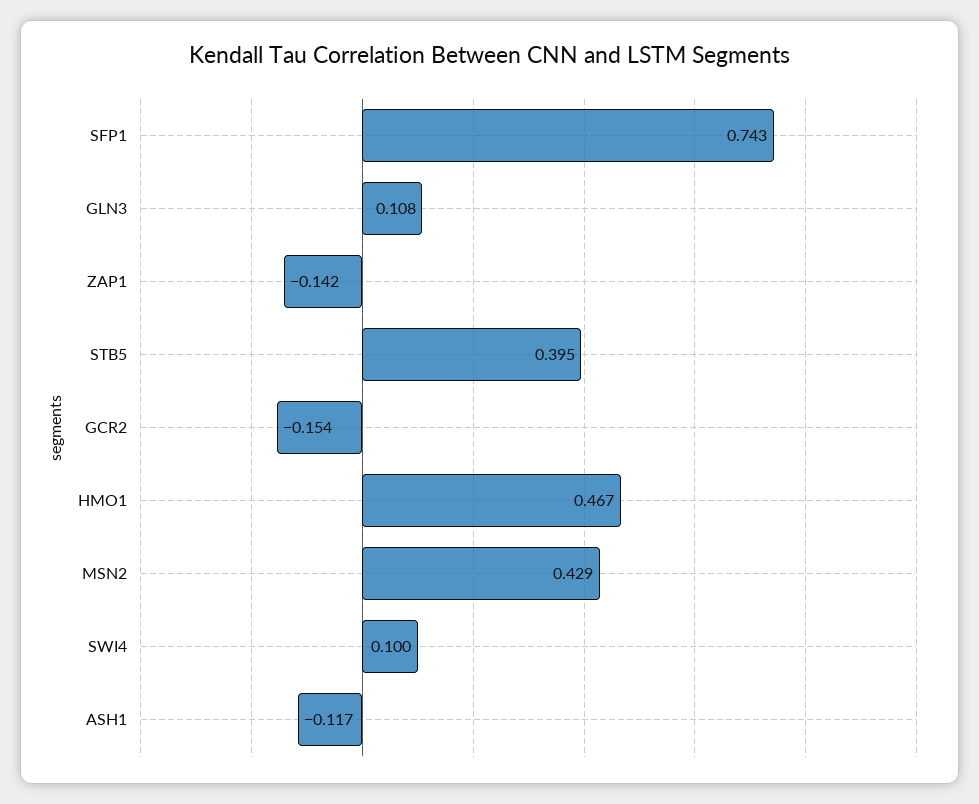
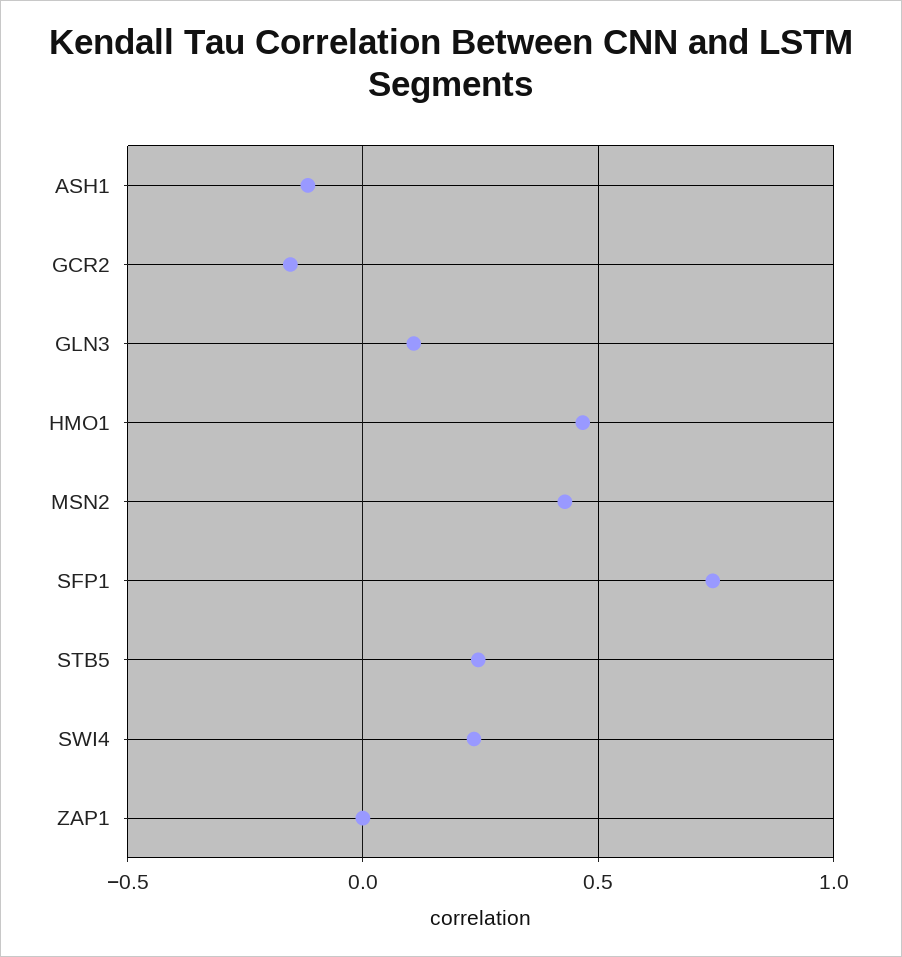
  {
    "SFP1": 0.743,
    "GLN3": 0.108,
-   "ZAP1": -0.142,
+   "ZAP1": 0,
-   "STB5": 0.395,
+   "STB5": 0.25,
    "GCR2": -0.154,
    "HMO1": 0.467,
    "MSN2": 0.429,
-   "SWI4": 0.1,
+   "SWI4": 0.25,
    "ASH1": -0.117
  }

